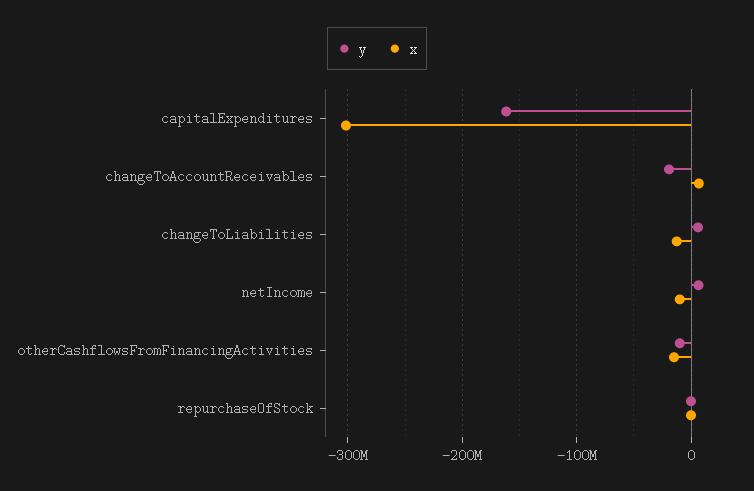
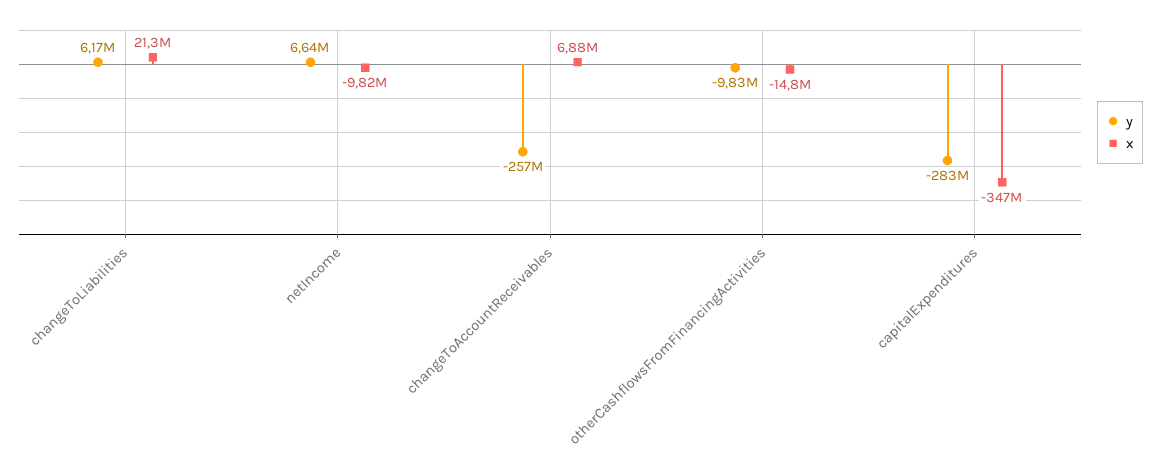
  {
    "y": {
-     "capitalExpenditures": -160000000,
+     "capitalExpenditures": -283000000,
-     "changeToAccountReceivables": -20000000,
+     "changeToAccountReceivables": -257000000,
      "changeToLiabilities": 6170000,
      "netIncome": 6640000,
-     "otherCashflowsFromFinancingActivities": -9830000,
+     "otherCashflowsFromFinancingActivities": -9830000
-     "repurchaseOfStock": 0
    },
    "x": {
-     "capitalExpenditures": -300000000,
+     "capitalExpenditures": -347000000,
      "changeToAccountReceivables": 6880000,
-     "changeToLiabilities": -10000000,
+     "changeToLiabilities": 21300000,
      "netIncome": -9820000,
-     "otherCashflowsFromFinancingActivities": -14800000,
+     "otherCashflowsFromFinancingActivities": -14800000
-     "repurchaseOfStock": 0
    }
  }

